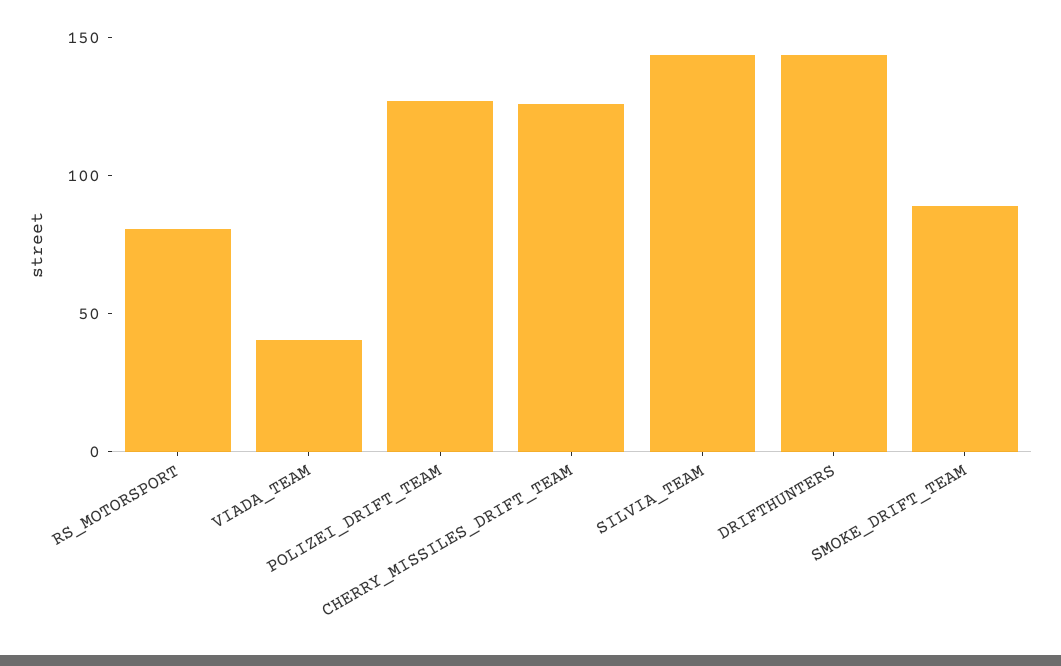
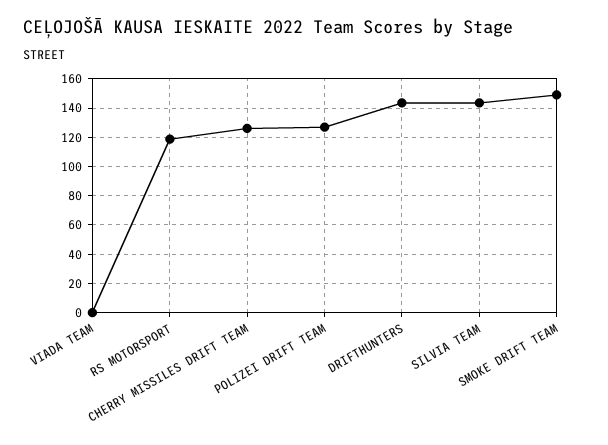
  {
-   "RS_MOTORSPORT": 80,
+   "RS_MOTORSPORT": 120,
-   "VIADA_TEAM": 40,
+   "VIADA_TEAM": 0,
    "POLIZEI_DRIFT_TEAM": 125,
    "CHERRY_MISSILES_DRIFT_TEAM": 125,
    "SILVIA_TEAM": 145,
    "DRIFTHUNTERS": 145,
-   "SMOKE_DRIFT_TEAM": 90
+   "SMOKE_DRIFT_TEAM": 150
  }

